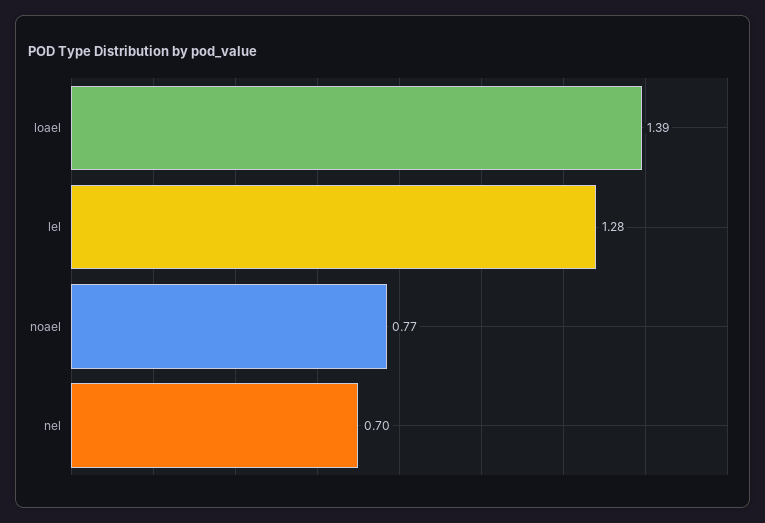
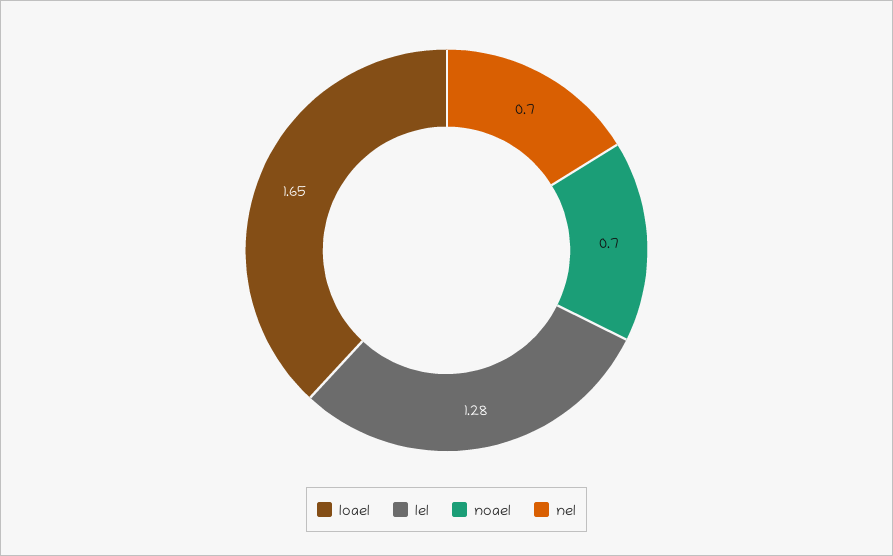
  {
-   "loael": 1.39,
+   "loael": 1.65,
    "lel": 1.28,
-   "noael": 0.77,
+   "noael": 0.7,
    "nel": 0.7
  }

